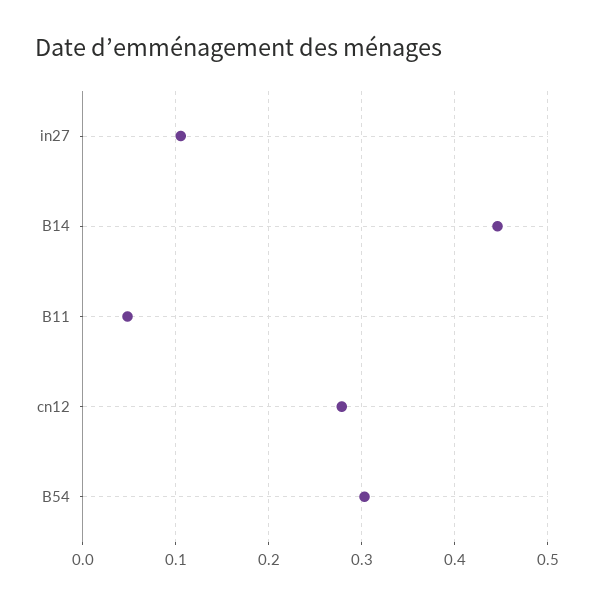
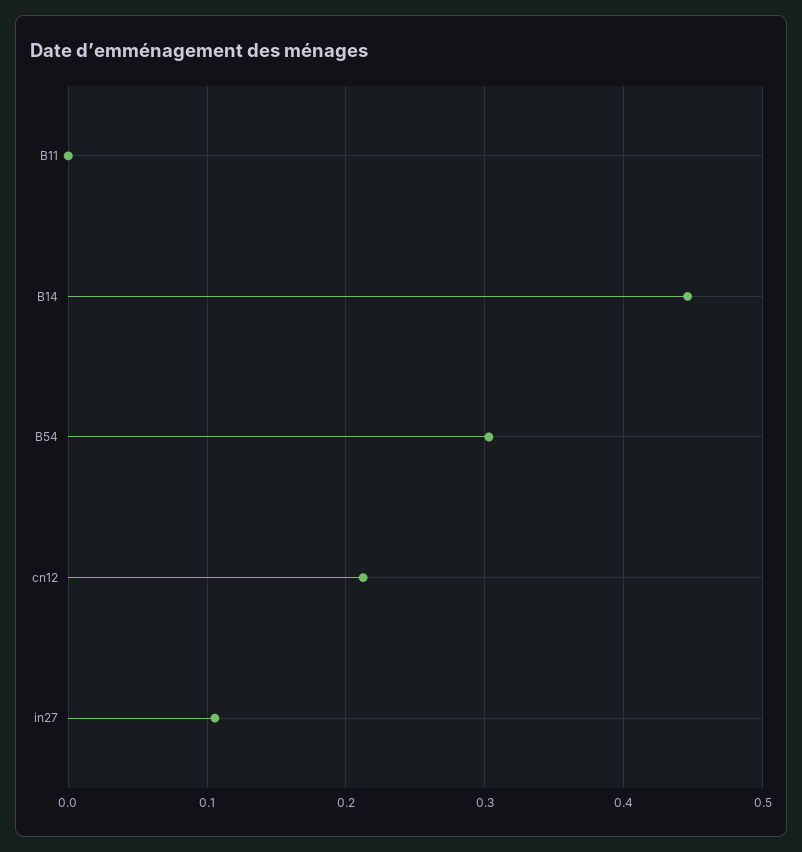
  {
    "in27": 0.11,
    "B14": 0.45,
-   "B11": 0.05,
+   "B11": 0,
-   "cn12": 0.28,
+   "cn12": 0.21,
    "B54": 0.3
  }

